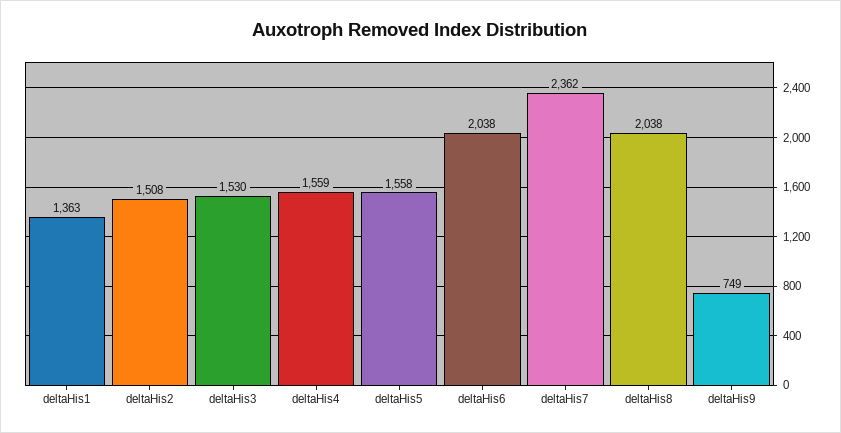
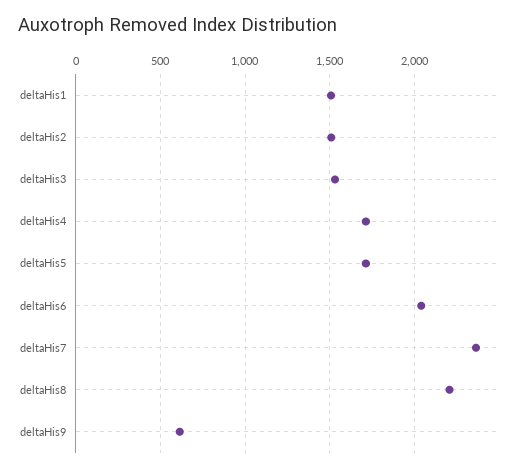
  {
-   "deltaHis1": 1363,
+   "deltaHis1": 1500,
    "deltaHis2": 1508,
    "deltaHis3": 1530,
-   "deltaHis4": 1559,
+   "deltaHis4": 1700,
-   "deltaHis5": 1558,
+   "deltaHis5": 1700,
    "deltaHis6": 2038,
    "deltaHis7": 2362,
-   "deltaHis8": 2038,
+   "deltaHis8": 2200,
-   "deltaHis9": 749
+   "deltaHis9": 600
  }

